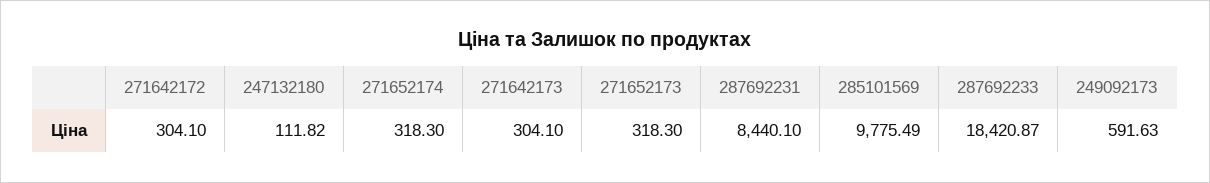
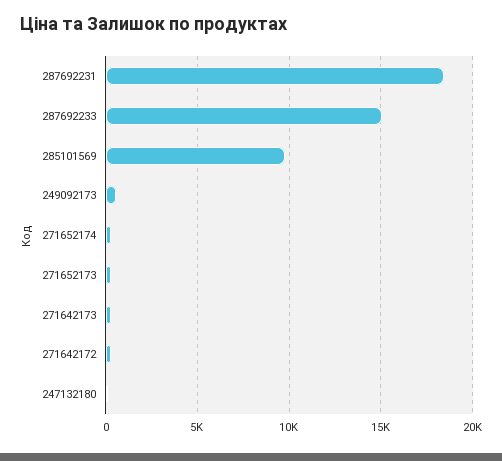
  {
    "271642172": 304.1,
    "247132180": 111.82,
    "271652174": 318.3,
    "271642173": 304.1,
    "271652173": 318.3,
-   "287692231": 8440.1,
+   "287692231": 18500,
    "285101569": 9775.49,
-   "287692233": 18420.87,
+   "287692233": 15000,
    "249092173": 591.63
  }

